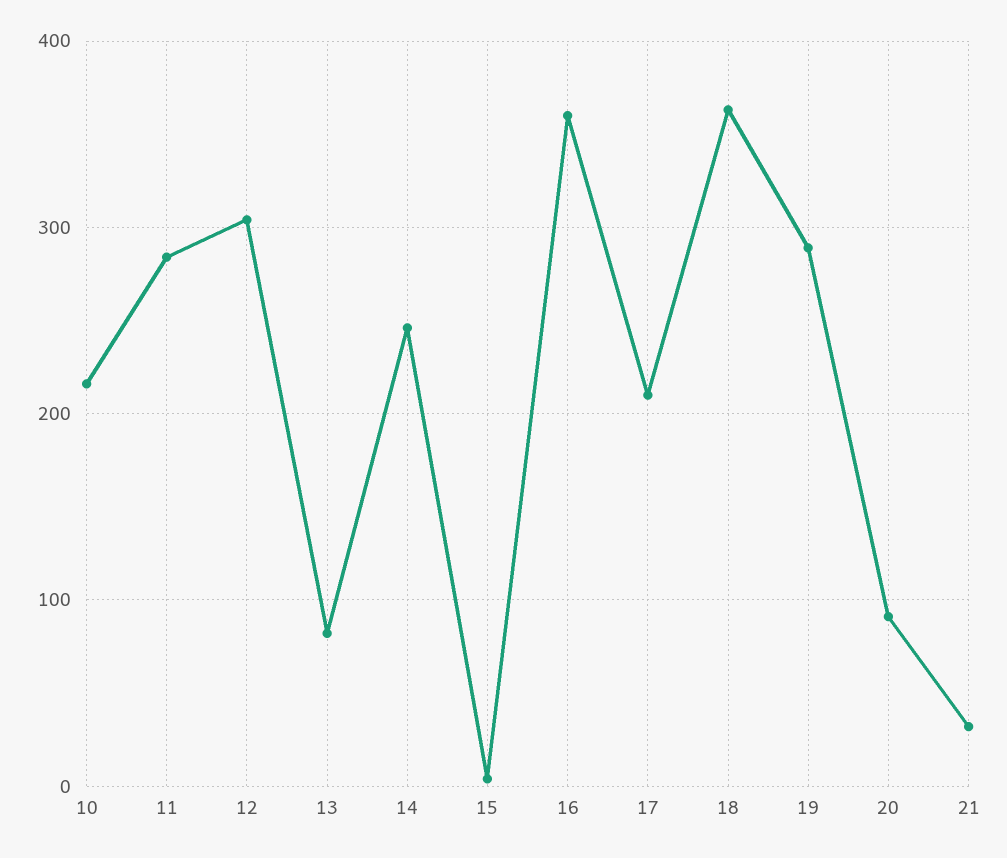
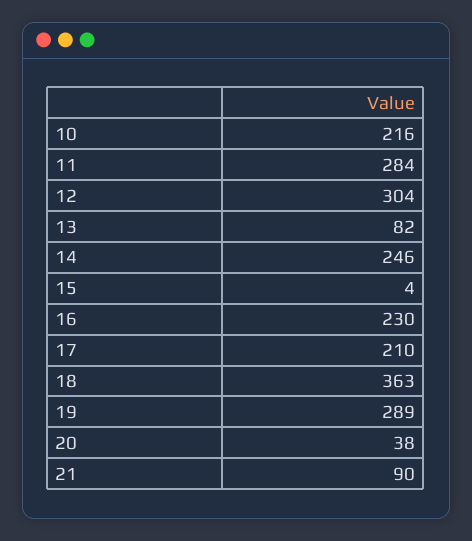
  {
    "10": 216,
    "11": 284,
    "12": 304,
    "13": 82,
    "14": 246,
    "15": 4,
-   "16": 360,
+   "16": 230,
    "17": 210,
    "18": 363,
    "19": 289,
-   "20": 90,
+   "20": 38,
-   "21": 30
+   "21": 90
  }

